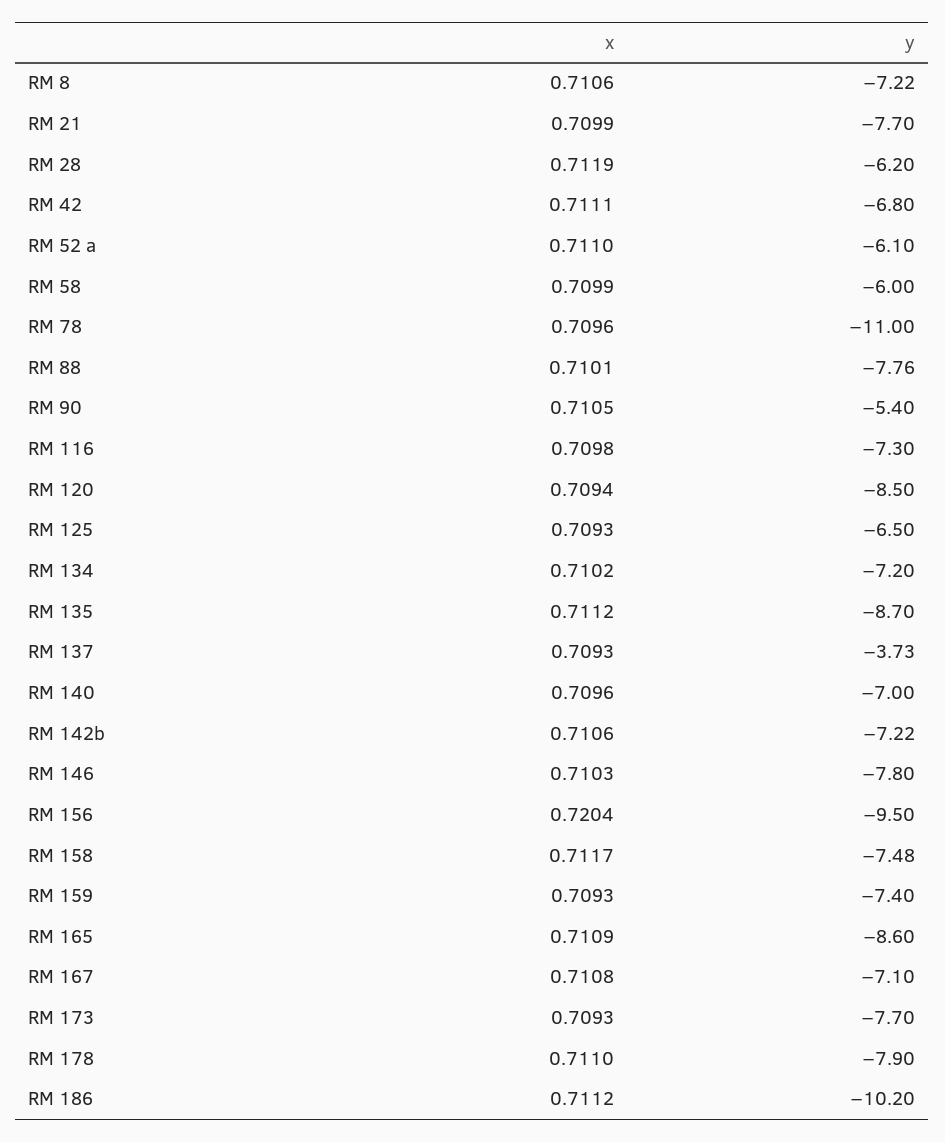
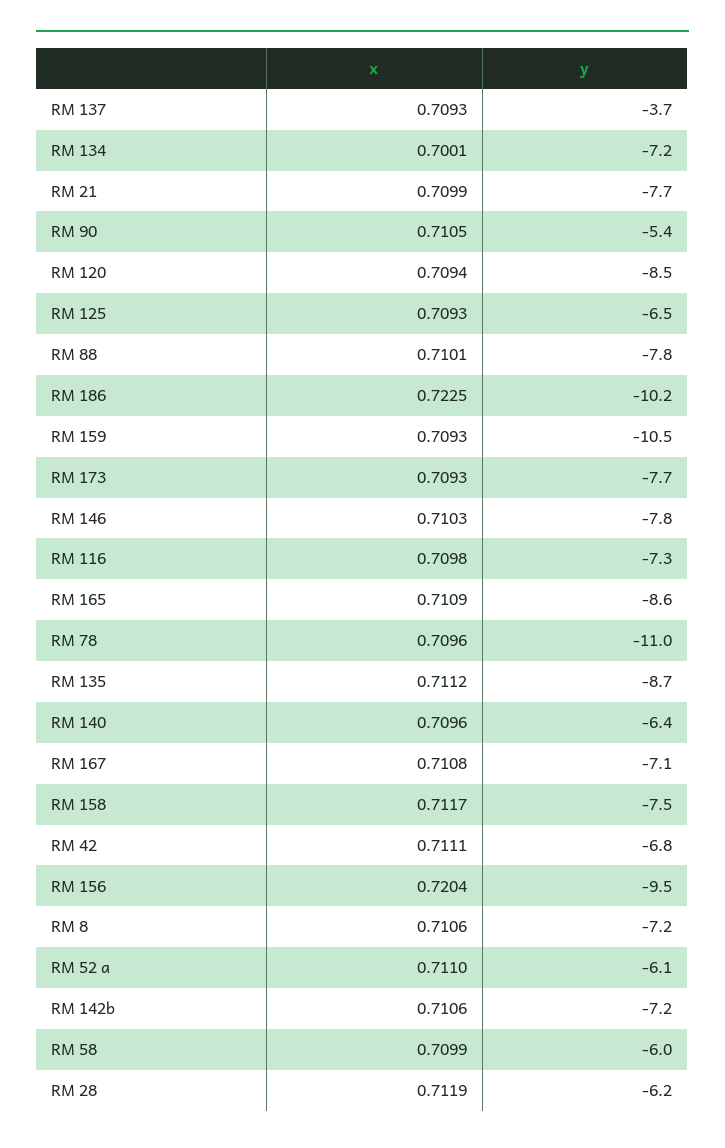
  {
    "x": {
      "RM 8": 0.7106,
      "RM 21": 0.7099,
      "RM 28": 0.7119,
      "RM 42": 0.7111,
      "RM 52 a": 0.711,
      "RM 58": 0.7099,
      "RM 78": 0.7096,
      "RM 88": 0.7101,
      "RM 90": 0.7105,
      "RM 116": 0.7098,
      "RM 120": 0.7094,
      "RM 125": 0.7093,
-     "RM 134": 0.7102,
+     "RM 134": 0.7001,
      "RM 135": 0.7112,
      "RM 137": 0.7093,
      "RM 140": 0.7096,
      "RM 142b": 0.7106,
      "RM 146": 0.7103,
      "RM 156": 0.7204,
      "RM 158": 0.7117,
      "RM 159": 0.7093,
      "RM 165": 0.7109,
      "RM 167": 0.7108,
      "RM 173": 0.7093,
-     "RM 178": 0.711,
-     "RM 186": 0.7112
+     "RM 186": 0.7225
    },
    "y": {
      "RM 8": -7.22,
      "RM 21": -7.7,
      "RM 28": -6.2,
      "RM 42": -6.8,
      "RM 52 a": -6.1,
      "RM 58": -6,
      "RM 78": -11,
      "RM 88": -7.76,
      "RM 90": -5.4,
      "RM 116": -7.3,
      "RM 120": -8.5,
      "RM 125": -6.5,
      "RM 134": -7.2,
      "RM 135": -8.7,
      "RM 137": -3.73,
-     "RM 140": -7,
+     "RM 140": -6.4,
      "RM 142b": -7.22,
      "RM 146": -7.8,
      "RM 156": -9.5,
      "RM 158": -7.48,
-     "RM 159": -7.4,
+     "RM 159": -10.5,
      "RM 165": -8.6,
      "RM 167": -7.1,
      "RM 173": -7.7,
-     "RM 178": -7.9,
      "RM 186": -10.2
    }
  }

